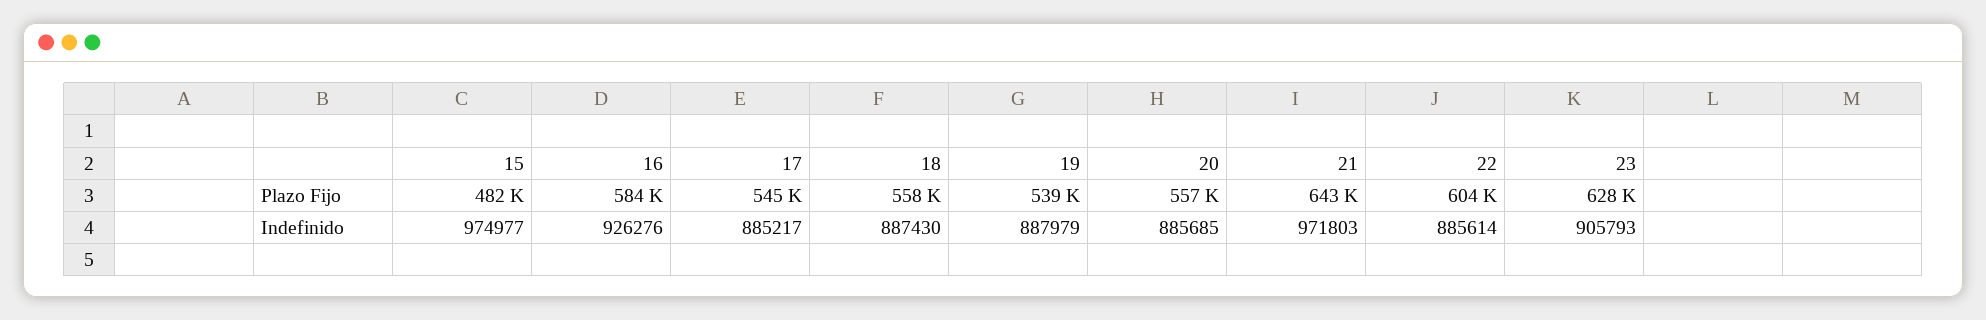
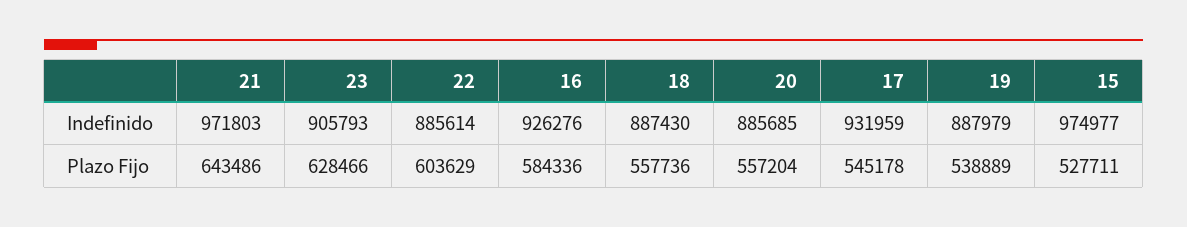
  {
    "15": {
-     "Plazo Fijo": 482000,
+     "Plazo Fijo": 527711,
      "Indefinido": 974977
    },
    "16": {
      "Plazo Fijo": 584336,
      "Indefinido": 926276
    },
    "17": {
      "Plazo Fijo": 545178,
-     "Indefinido": 885217
+     "Indefinido": 931959
    },
    "18": {
      "Plazo Fijo": 557736,
      "Indefinido": 887430
    },
    "19": {
      "Plazo Fijo": 538889,
      "Indefinido": 887979
    },
    "20": {
      "Plazo Fijo": 557204,
      "Indefinido": 885685
    },
    "21": {
      "Plazo Fijo": 643486,
      "Indefinido": 971803
    },
    "22": {
      "Plazo Fijo": 603629,
      "Indefinido": 885614
    },
    "23": {
      "Plazo Fijo": 628466,
      "Indefinido": 905793
    }
  }

